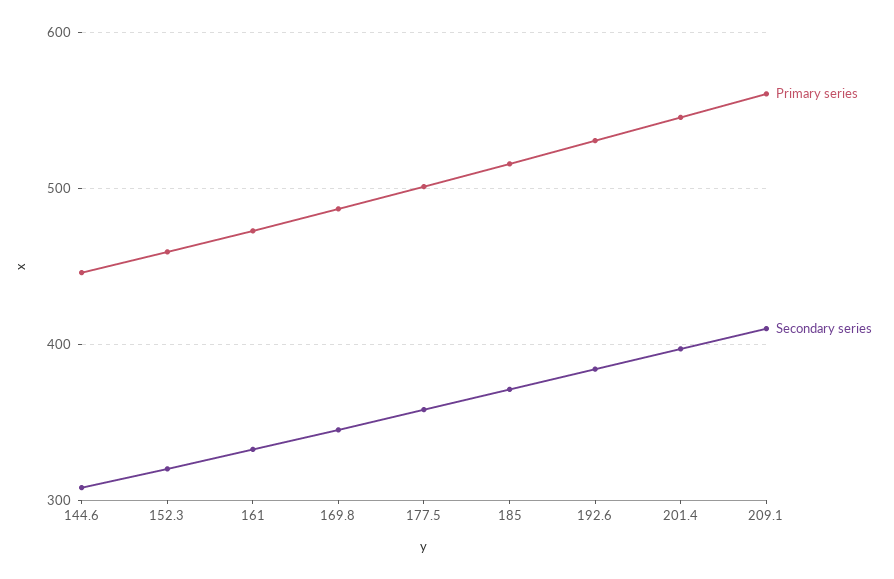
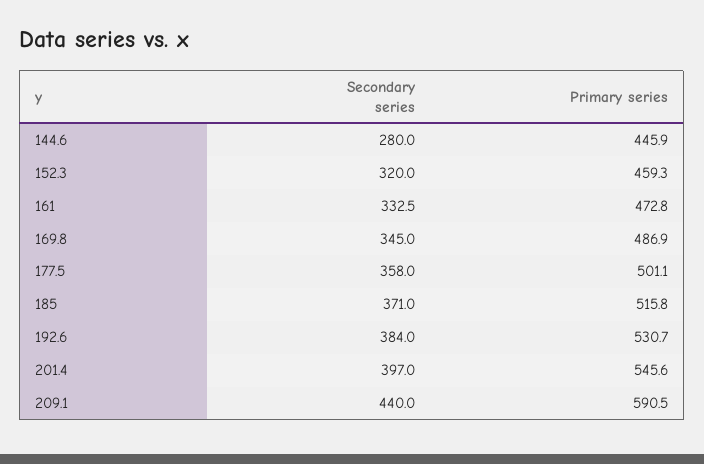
  {
    "Primary series": {
      "144.6": 445.9,
      "152.3": 459.3,
      "161": 472.8,
      "169.8": 486.9,
      "177.5": 501.1,
      "185": 515.8,
      "192.6": 530.7,
      "201.4": 545.6,
-     "209.1": 560
+     "209.1": 590.5
    },
    "Secondary series": {
-     "144.6": 310,
+     "144.6": 280,
      "152.3": 320,
      "161": 332.5,
      "169.8": 345,
      "177.5": 358,
      "185": 371,
      "192.6": 384,
      "201.4": 397,
-     "209.1": 410
+     "209.1": 440
    }
  }

